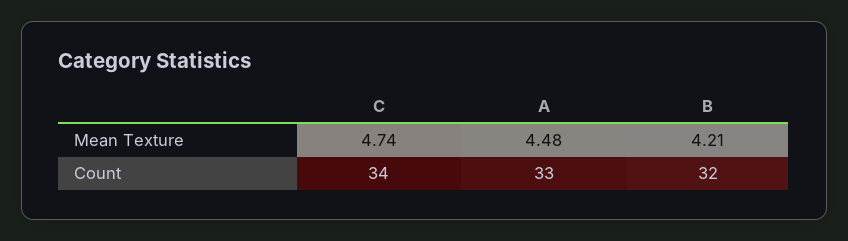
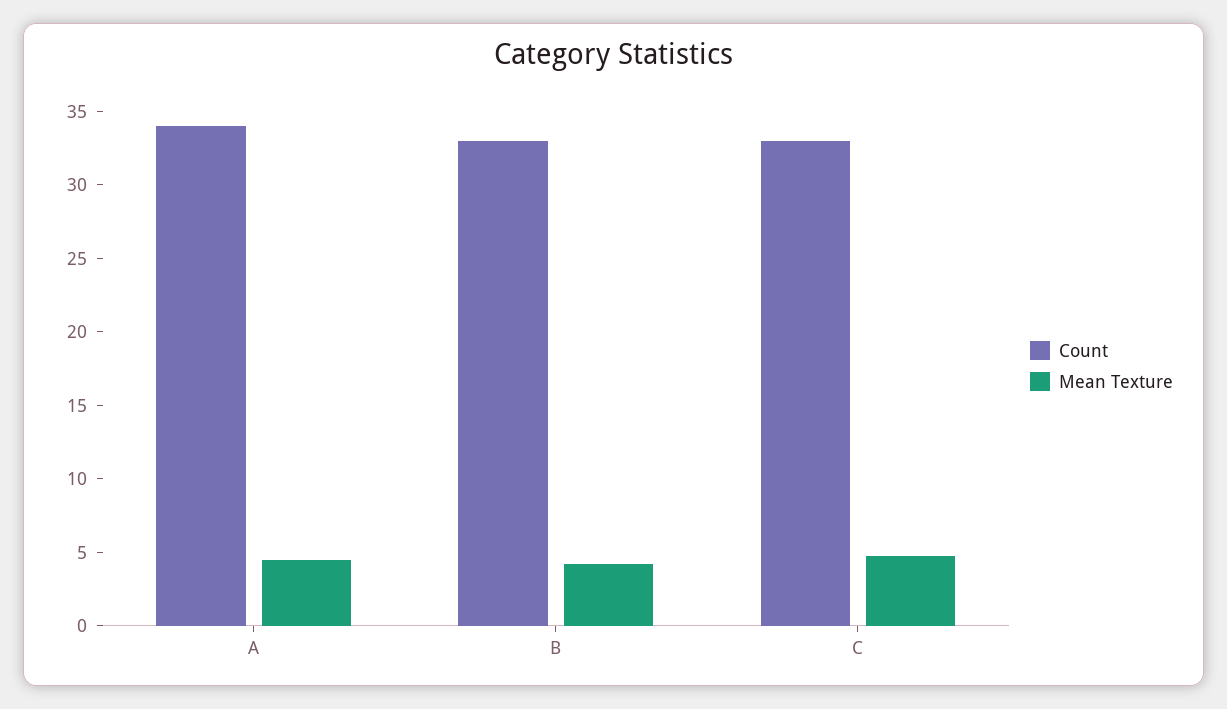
  {
    "Mean Texture": {
      "C": 4.74,
      "A": 4.48,
      "B": 4.21
    },
    "Count": {
-     "C": 34,
+     "C": 33,
-     "A": 33,
+     "A": 34,
-     "B": 32
+     "B": 33
    }
  }

